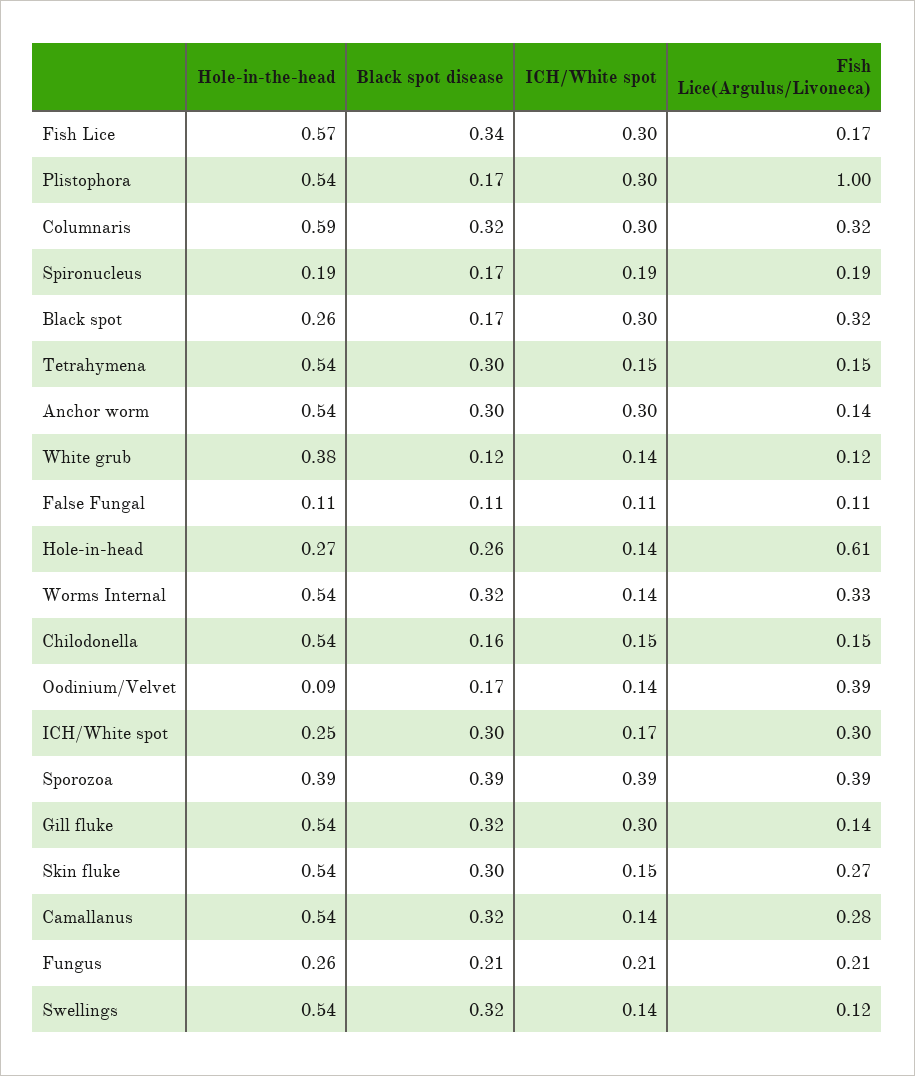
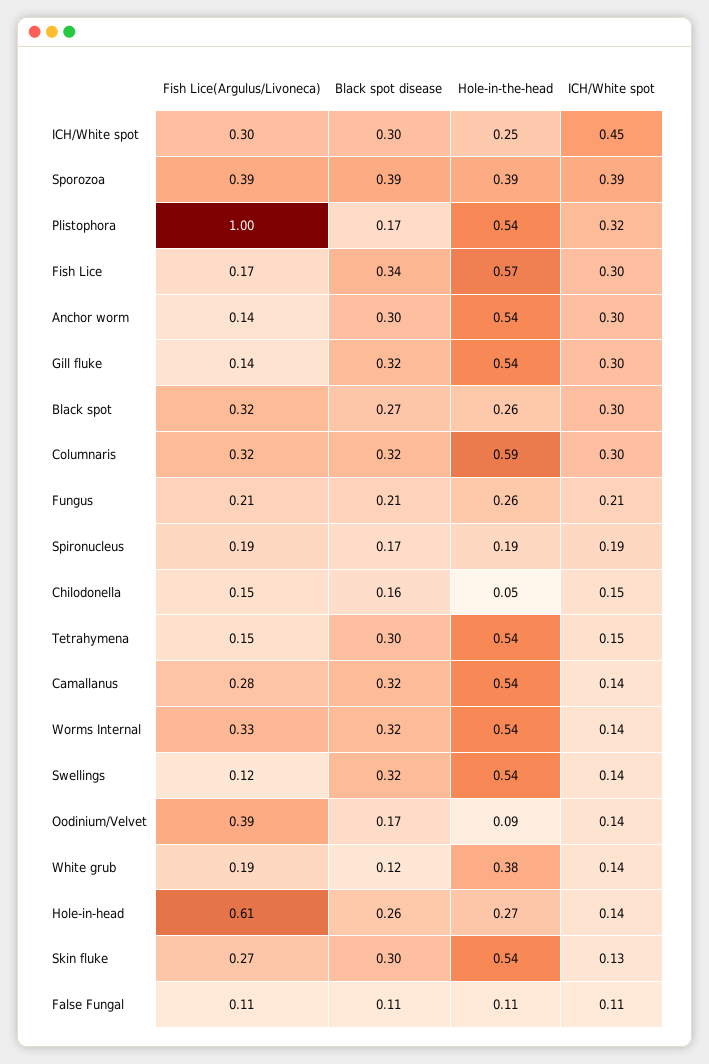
  {
    "Hole-in-the-head": {
      "Fish Lice": 0.57,
      "Plistophora": 0.54,
      "Columnaris": 0.59,
      "Spironucleus": 0.19,
      "Black spot": 0.26,
      "Tetrahymena": 0.54,
      "Anchor worm": 0.54,
      "White grub": 0.38,
      "False Fungal": 0.11,
      "Hole-in-head": 0.27,
      "Worms Internal": 0.54,
-     "Chilodonella": 0.54,
+     "Chilodonella": 0.05,
      "Oodinium/Velvet": 0.09,
      "ICH/White spot": 0.25,
      "Sporozoa": 0.39,
      "Gill fluke": 0.54,
      "Skin fluke": 0.54,
      "Camallanus": 0.54,
      "Fungus": 0.26,
      "Swellings": 0.54
    },
    "Black spot disease": {
      "Fish Lice": 0.34,
      "Plistophora": 0.17,
      "Columnaris": 0.32,
      "Spironucleus": 0.17,
-     "Black spot": 0.17,
+     "Black spot": 0.27,
      "Tetrahymena": 0.3,
      "Anchor worm": 0.3,
      "White grub": 0.12,
      "False Fungal": 0.11,
      "Hole-in-head": 0.26,
      "Worms Internal": 0.32,
      "Chilodonella": 0.16,
      "Oodinium/Velvet": 0.17,
      "ICH/White spot": 0.3,
      "Sporozoa": 0.39,
      "Gill fluke": 0.32,
      "Skin fluke": 0.3,
      "Camallanus": 0.32,
      "Fungus": 0.21,
      "Swellings": 0.32
    },
    "ICH/White spot": {
      "Fish Lice": 0.3,
-     "Plistophora": 0.3,
+     "Plistophora": 0.32,
      "Columnaris": 0.3,
      "Spironucleus": 0.19,
      "Black spot": 0.3,
      "Tetrahymena": 0.15,
      "Anchor worm": 0.3,
      "White grub": 0.14,
      "False Fungal": 0.11,
      "Hole-in-head": 0.14,
      "Worms Internal": 0.14,
      "Chilodonella": 0.15,
      "Oodinium/Velvet": 0.14,
-     "ICH/White spot": 0.17,
+     "ICH/White spot": 0.45,
      "Sporozoa": 0.39,
      "Gill fluke": 0.3,
-     "Skin fluke": 0.15,
+     "Skin fluke": 0.13,
      "Camallanus": 0.14,
      "Fungus": 0.21,
      "Swellings": 0.14
    },
    "Fish Lice(Argulus/Livoneca)": {
      "Fish Lice": 0.17,
      "Plistophora": 1,
      "Columnaris": 0.32,
      "Spironucleus": 0.19,
      "Black spot": 0.32,
      "Tetrahymena": 0.15,
      "Anchor worm": 0.14,
-     "White grub": 0.12,
+     "White grub": 0.19,
      "False Fungal": 0.11,
      "Hole-in-head": 0.61,
      "Worms Internal": 0.33,
      "Chilodonella": 0.15,
      "Oodinium/Velvet": 0.39,
      "ICH/White spot": 0.3,
      "Sporozoa": 0.39,
      "Gill fluke": 0.14,
      "Skin fluke": 0.27,
      "Camallanus": 0.28,
      "Fungus": 0.21,
      "Swellings": 0.12
    }
  }

